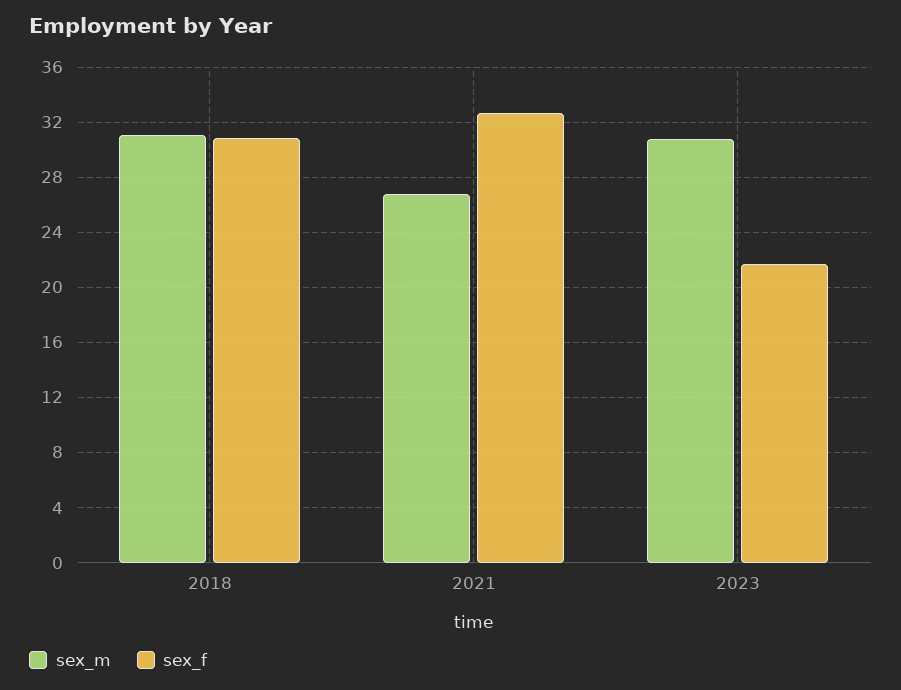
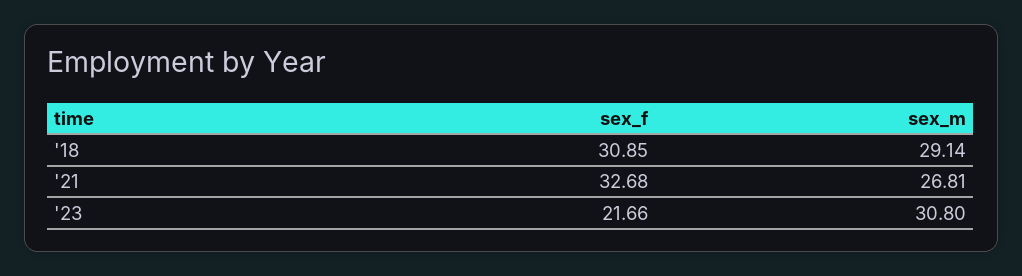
  {
    "sex_m": {
-     "2018": 31,
+     "2018": 29.14,
      "2021": 26.81,
      "2023": 30.8
    },
    "sex_f": {
      "2018": 30.85,
      "2021": 32.68,
      "2023": 21.66
    }
  }

